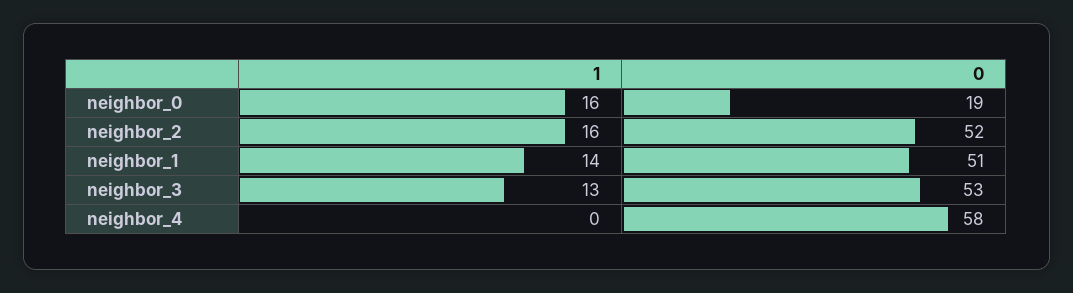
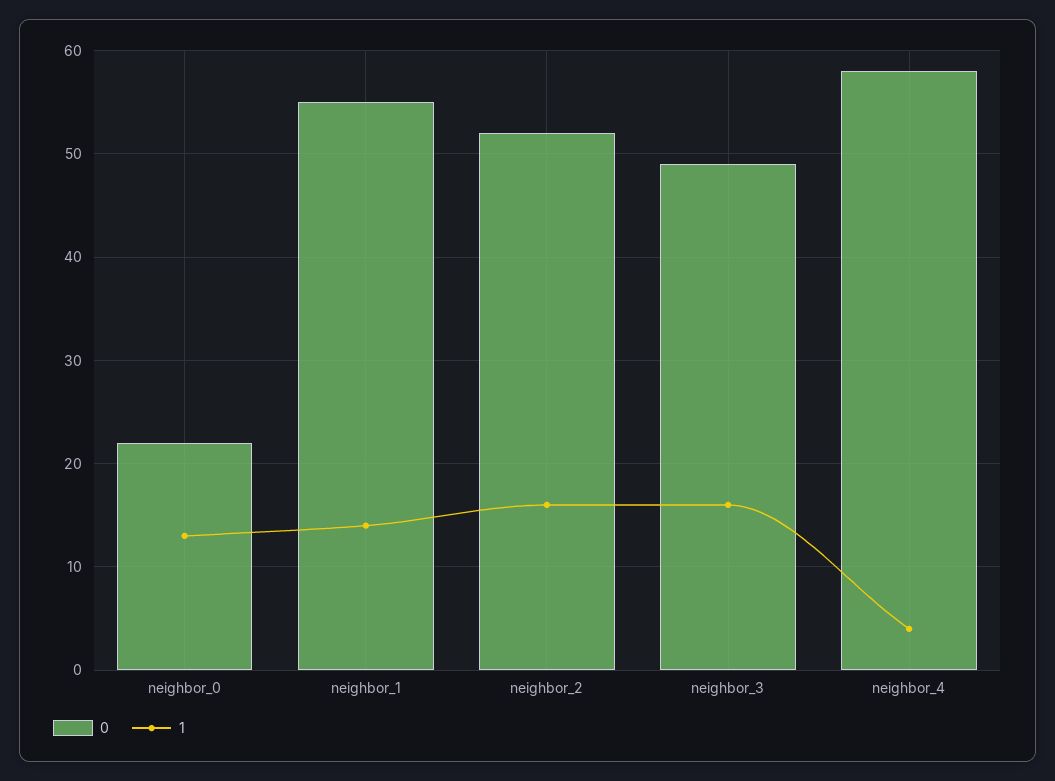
  {
    "1": {
-     "neighbor_0": 16,
+     "neighbor_0": 13,
      "neighbor_2": 16,
      "neighbor_1": 14,
-     "neighbor_3": 13,
+     "neighbor_3": 16,
-     "neighbor_4": 0
+     "neighbor_4": 4
    },
    "0": {
-     "neighbor_0": 19,
+     "neighbor_0": 22,
      "neighbor_2": 52,
-     "neighbor_1": 51,
+     "neighbor_1": 55,
-     "neighbor_3": 53,
+     "neighbor_3": 49,
      "neighbor_4": 58
    }
  }

